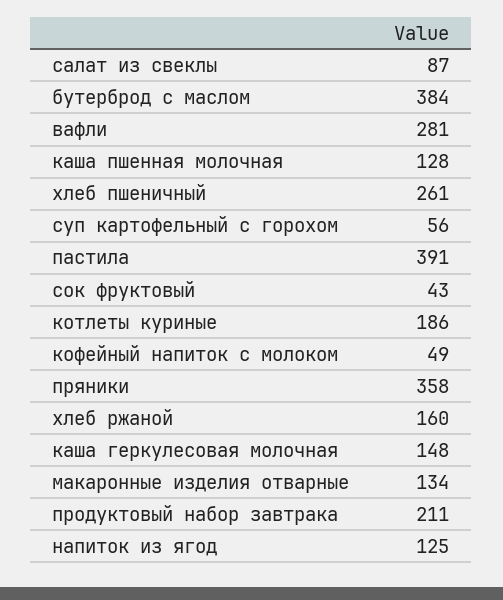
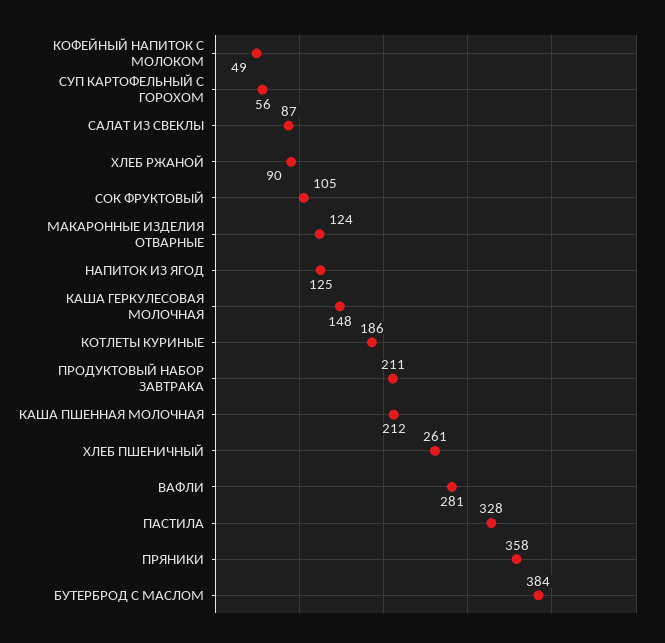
  {
    "салат из свеклы": 87,
    "бутерброд с маслом": 384,
    "вафли": 281,
-   "каша пшенная молочная": 128,
+   "каша пшенная молочная": 212,
    "хлеб пшеничный": 261,
    "суп картофельный с горохом": 56,
-   "пастила": 391,
+   "пастила": 328,
-   "сок фруктовый": 43,
+   "сок фруктовый": 105,
    "котлеты куриные": 186,
    "кофейный напиток с молоком": 49,
    "пряники": 358,
-   "хлеб ржаной": 160,
+   "хлеб ржаной": 90,
    "каша геркулесовая молочная": 148,
-   "макаронные изделия отварные": 134,
+   "макаронные изделия отварные": 124,
    "продуктовый набор завтрака": 211,
    "напиток из ягод": 125
  }

